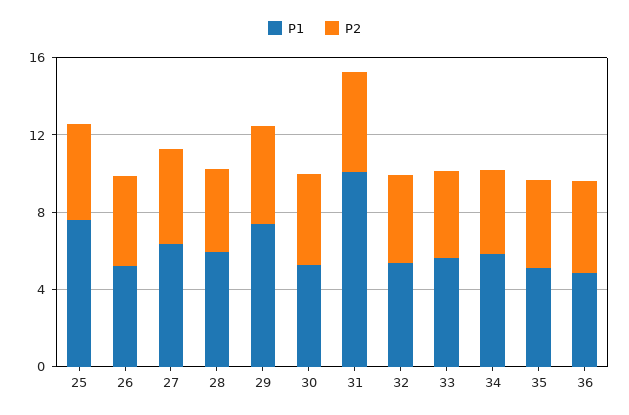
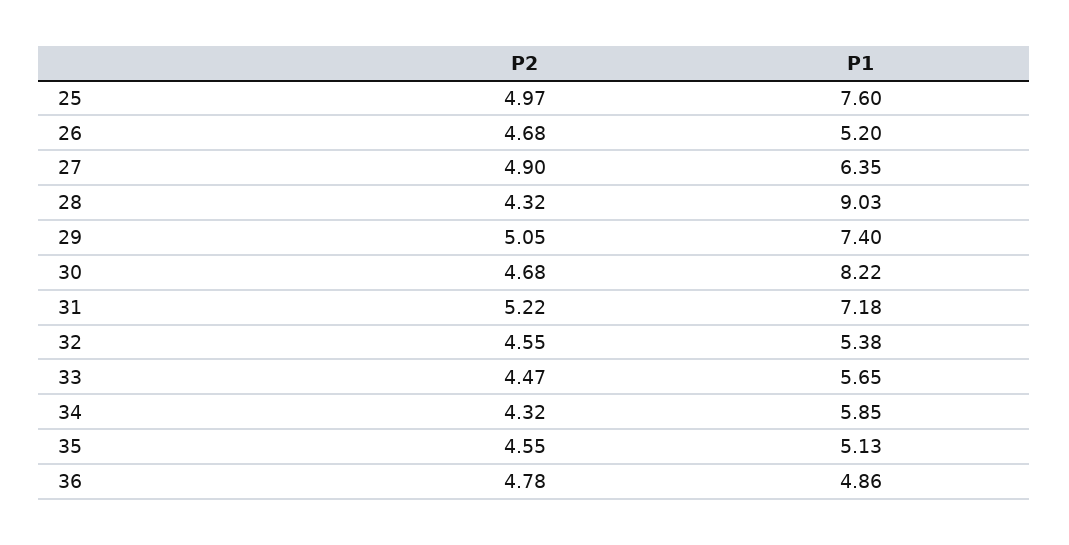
  {
    "P1": {
      "25": 7.6,
      "26": 5.2,
      "27": 6.35,
-     "28": 6,
+     "28": 9.03,
      "29": 7.4,
-     "30": 5,
+     "30": 8.22,
-     "31": 10,
+     "31": 7.18,
      "32": 5.38,
      "33": 5.65,
      "34": 5.85,
      "35": 5.13,
      "36": 4.86
    },
    "P2": {
      "25": 4.97,
      "26": 4.68,
      "27": 4.9,
      "28": 4.32,
      "29": 5.05,
      "30": 4.68,
      "31": 5.22,
      "32": 4.55,
      "33": 4.47,
      "34": 4.32,
      "35": 4.55,
      "36": 4.78
    }
  }

